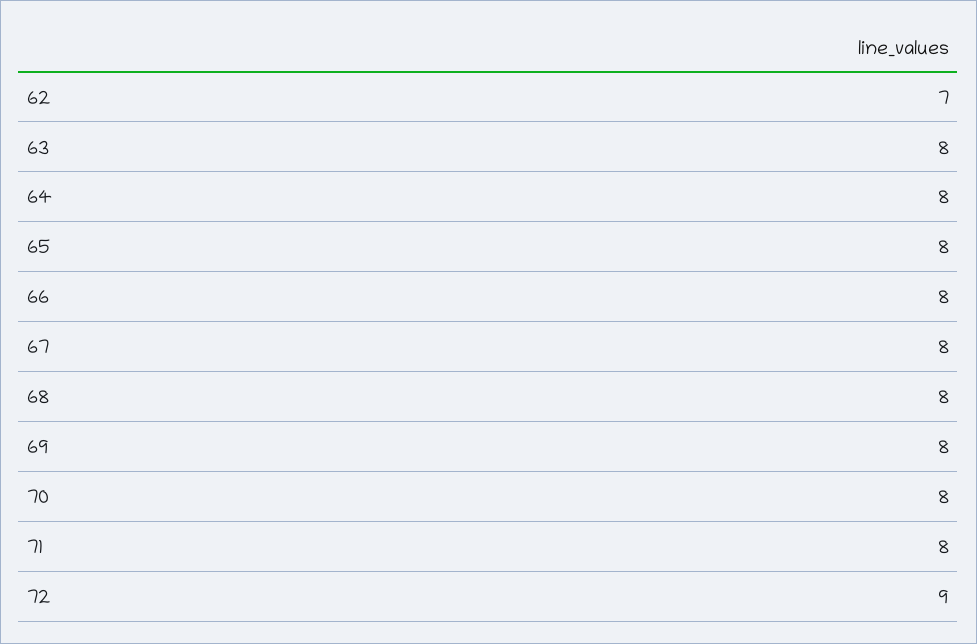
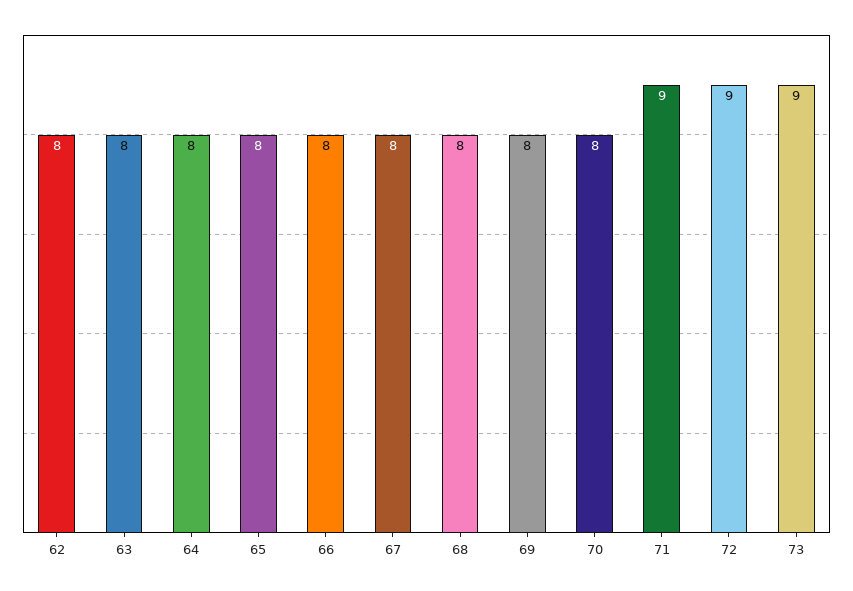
  {
-   "62": 7,
+   "62": 8,
    "63": 8,
    "64": 8,
    "65": 8,
    "66": 8,
    "67": 8,
    "68": 8,
    "69": 8,
    "70": 8,
-   "71": 8,
+   "71": 9,
-   "72": 9
+   "72": 9,
+   "73": 9
  }

